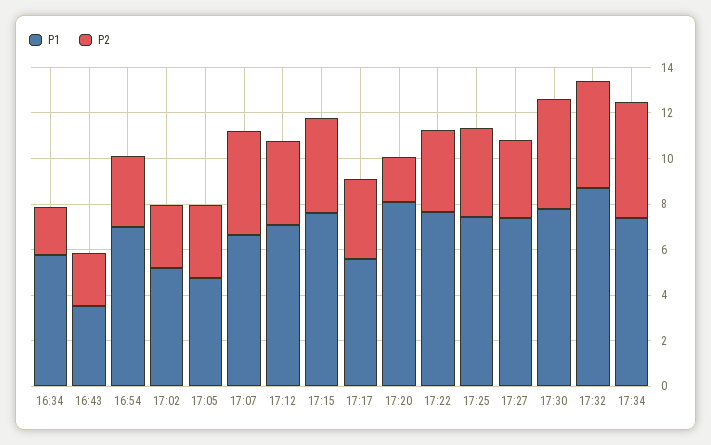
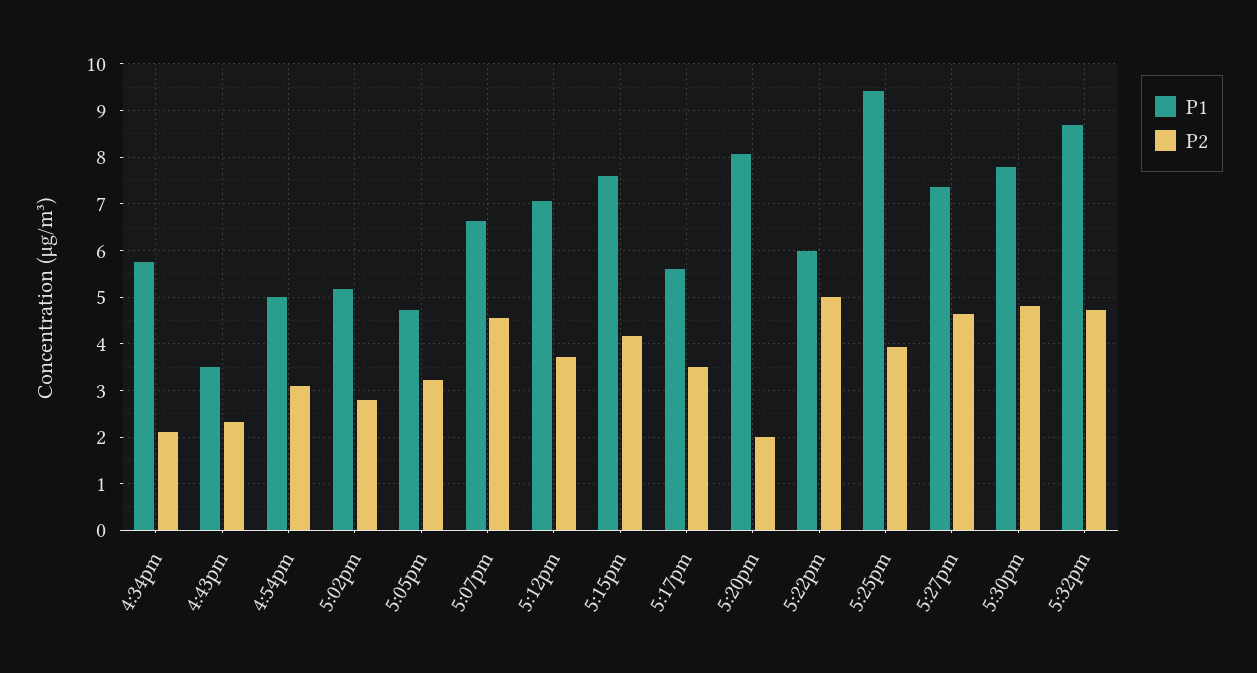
  {
    "P1": {
      "16:34": 5.8,
      "16:43": 3.6,
-     "16:54": 7,
+     "16:54": 5,
      "17:02": 5.2,
      "17:05": 4.8,
      "17:07": 6.6,
      "17:12": 7,
      "17:15": 7.6,
      "17:17": 5.6,
      "17:20": 8,
-     "17:22": 7.5,
+     "17:22": 6,
-     "17:25": 7.5,
+     "17:25": 9.4,
      "17:27": 7.4,
      "17:30": 7.8,
-     "17:32": 8.8,
+     "17:32": 8.8
-     "17:34": 7.5
    },
    "P2": {
      "16:34": 2.2,
      "16:43": 2.4,
      "16:54": 3.2,
      "17:02": 2.8,
      "17:05": 3.2,
      "17:07": 4.6,
      "17:12": 3.8,
      "17:15": 4.2,
      "17:17": 3.6,
      "17:20": 2,
-     "17:22": 3.5,
+     "17:22": 5,
      "17:25": 4,
-     "17:27": 3.5,
+     "17:27": 4.6,
      "17:30": 4.8,
-     "17:32": 4.8,
+     "17:32": 4.8
-     "17:34": 5
    }
  }

